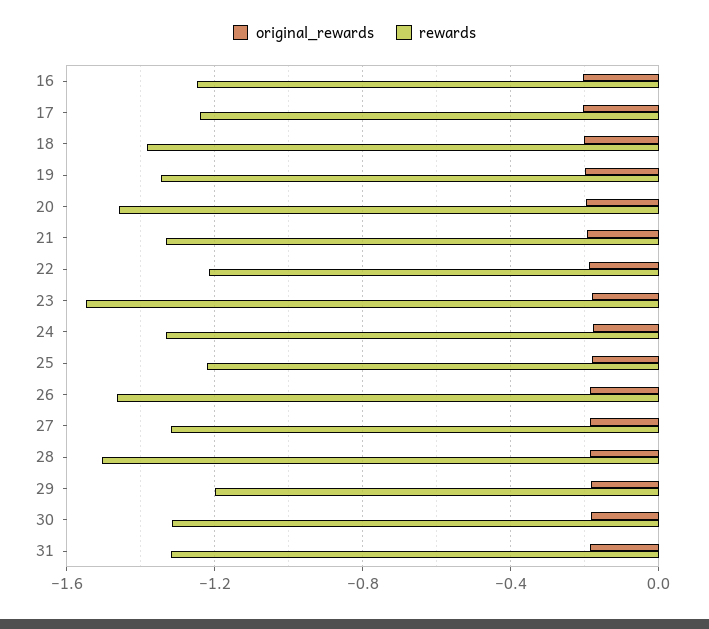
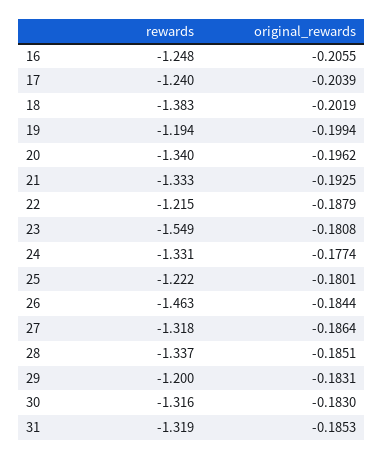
  {
    "original_rewards": {
      "16": -0.2055,
      "17": -0.2039,
      "18": -0.2019,
      "19": -0.1994,
      "20": -0.1962,
      "21": -0.1925,
      "22": -0.1879,
      "23": -0.1808,
      "24": -0.1774,
      "25": -0.1801,
      "26": -0.1844,
      "27": -0.1864,
      "28": -0.1851,
      "29": -0.1831,
      "30": -0.183,
      "31": -0.1853
    },
    "rewards": {
      "16": -1.248,
      "17": -1.24,
      "18": -1.383,
-     "19": -1.35,
+     "19": -1.194,
-     "20": -1.45,
+     "20": -1.34,
      "21": -1.333,
      "22": -1.215,
      "23": -1.549,
      "24": -1.331,
      "25": -1.222,
      "26": -1.463,
      "27": -1.318,
-     "28": -1.5,
+     "28": -1.337,
      "29": -1.2,
      "30": -1.316,
      "31": -1.319
    }
  }

